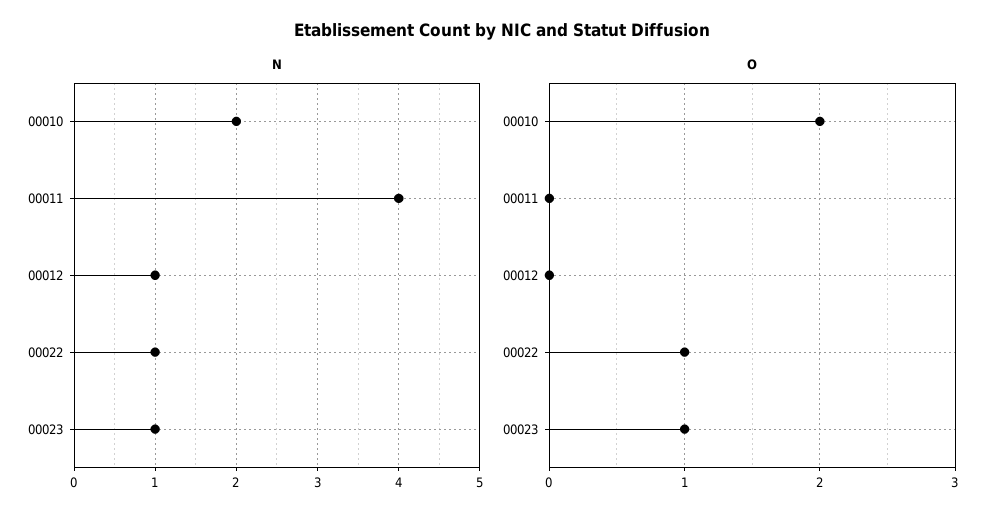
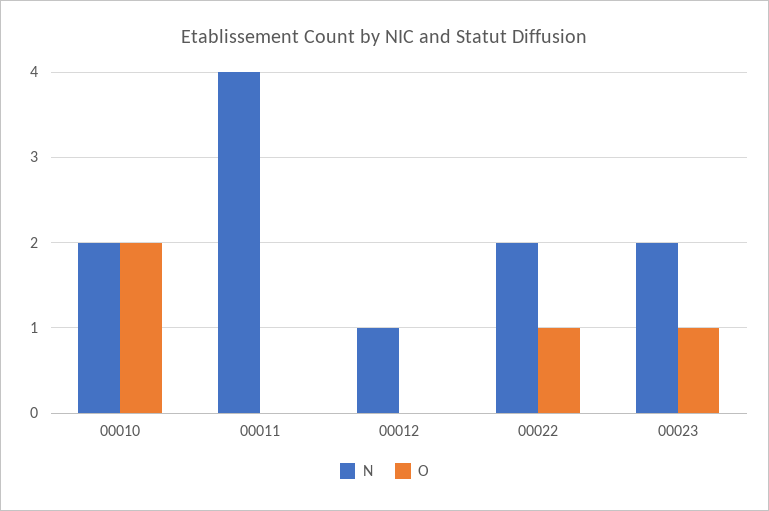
  {
    "N": {
      "00010": 2,
      "00011": 4,
      "00012": 1,
-     "00022": 1,
+     "00022": 2,
-     "00023": 1
+     "00023": 2
    },
    "O": {
      "00010": 2,
      "00011": 0,
      "00012": 0,
      "00022": 1,
      "00023": 1
    }
  }

